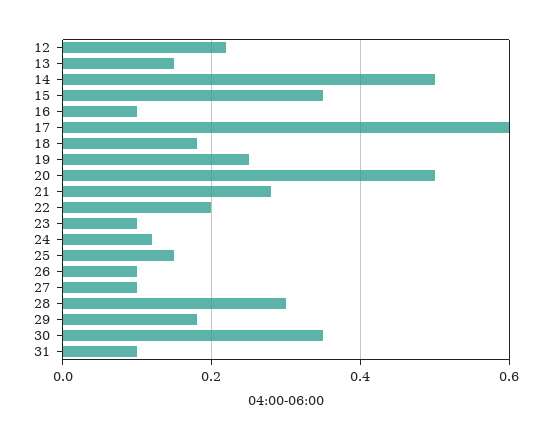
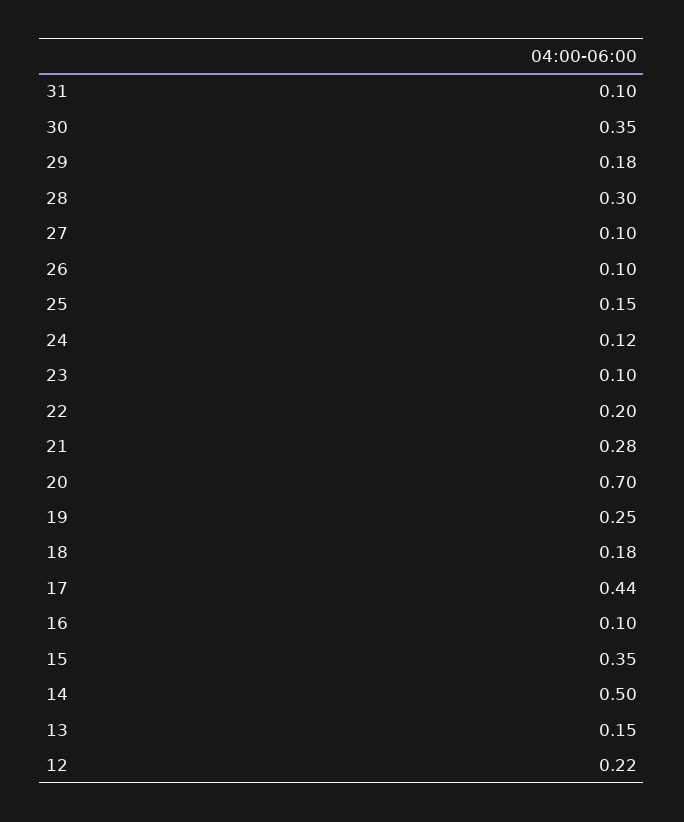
  {
    "12": 0.22,
    "13": 0.15,
    "14": 0.5,
    "15": 0.35,
    "16": 0.1,
-   "17": 0.6,
+   "17": 0.44,
    "18": 0.18,
    "19": 0.25,
-   "20": 0.5,
+   "20": 0.7,
    "21": 0.28,
    "22": 0.2,
    "23": 0.1,
    "24": 0.12,
    "25": 0.15,
    "26": 0.1,
    "27": 0.1,
    "28": 0.3,
    "29": 0.18,
    "30": 0.35,
    "31": 0.1
  }

